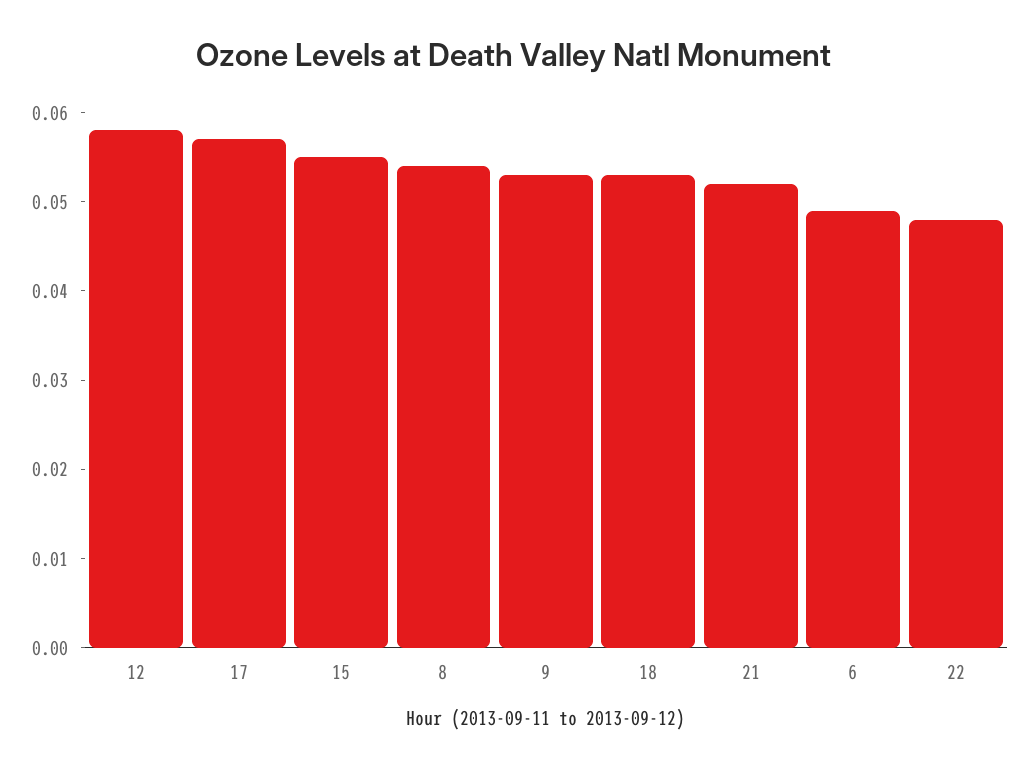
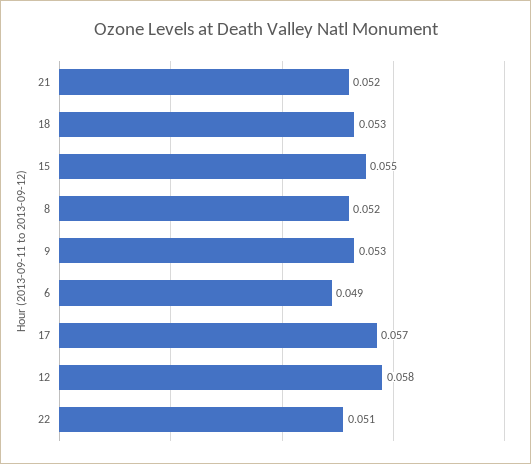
  {
    "12": 0.058,
    "17": 0.057,
    "15": 0.055,
-   "8": 0.054,
+   "8": 0.052,
    "9": 0.053,
    "18": 0.053,
    "21": 0.052,
    "6": 0.049,
-   "22": 0.048
+   "22": 0.051
  }

